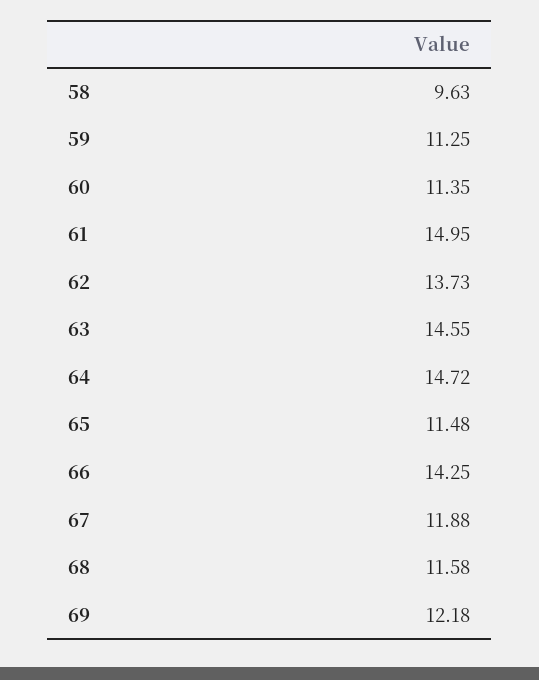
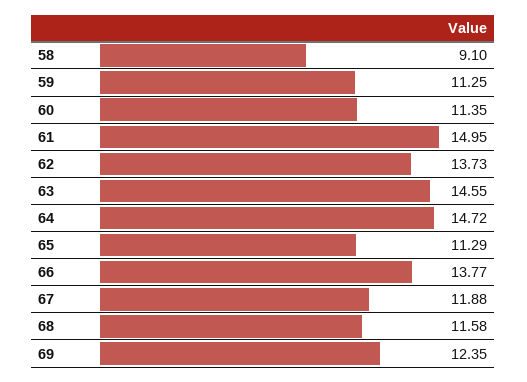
  {
-   "58": 9.63,
+   "58": 9.1,
    "59": 11.25,
    "60": 11.35,
    "61": 14.95,
    "62": 13.73,
    "63": 14.55,
    "64": 14.72,
-   "65": 11.48,
+   "65": 11.29,
-   "66": 14.25,
+   "66": 13.77,
    "67": 11.88,
    "68": 11.58,
-   "69": 12.18
+   "69": 12.35
  }

